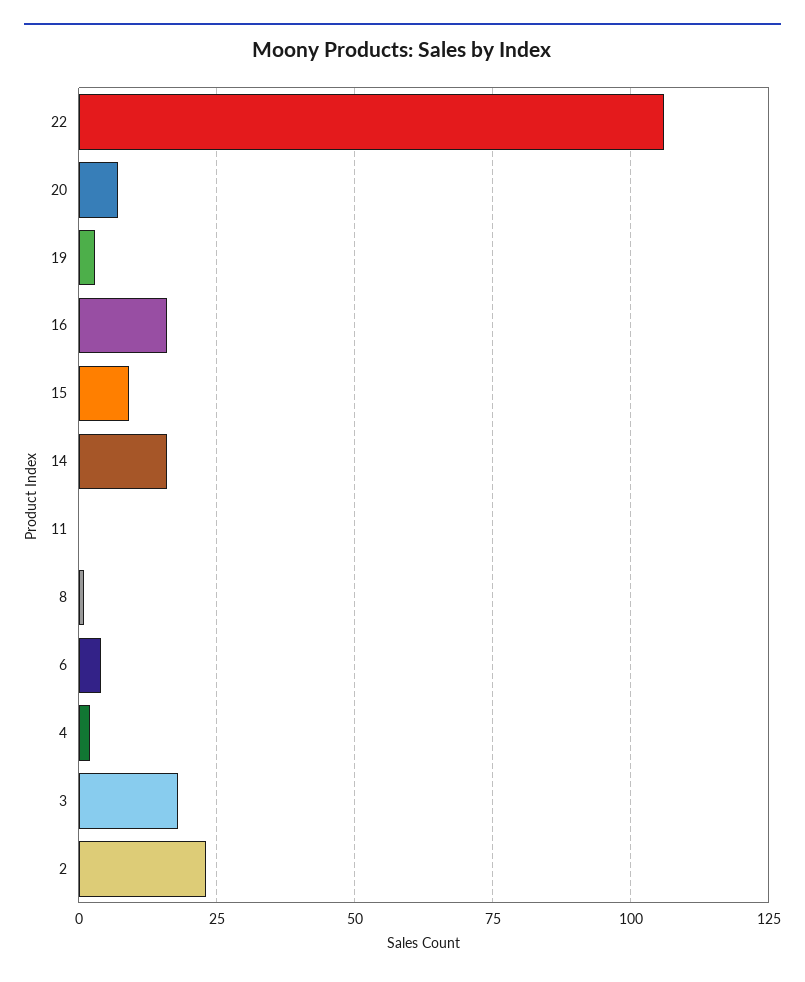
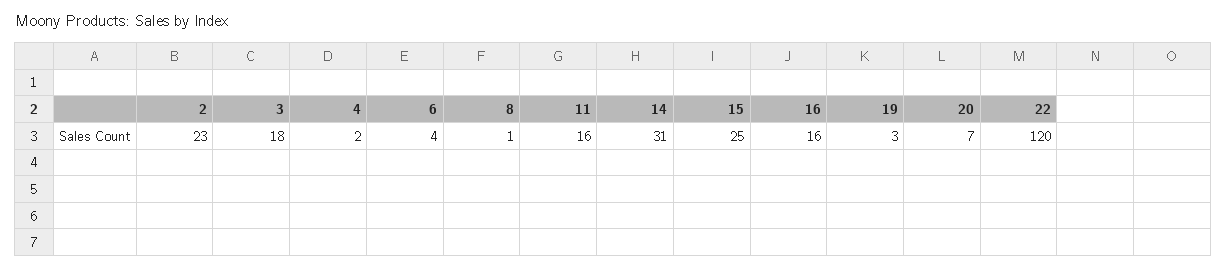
  {
-   "22": 105,
+   "22": 120,
    "20": 7,
    "19": 3,
    "16": 16,
-   "15": 10,
+   "15": 25,
-   "14": 15,
+   "14": 31,
-   "11": 0,
+   "11": 16,
    "8": 1,
    "6": 4,
    "4": 2,
    "3": 18,
    "2": 23
  }

